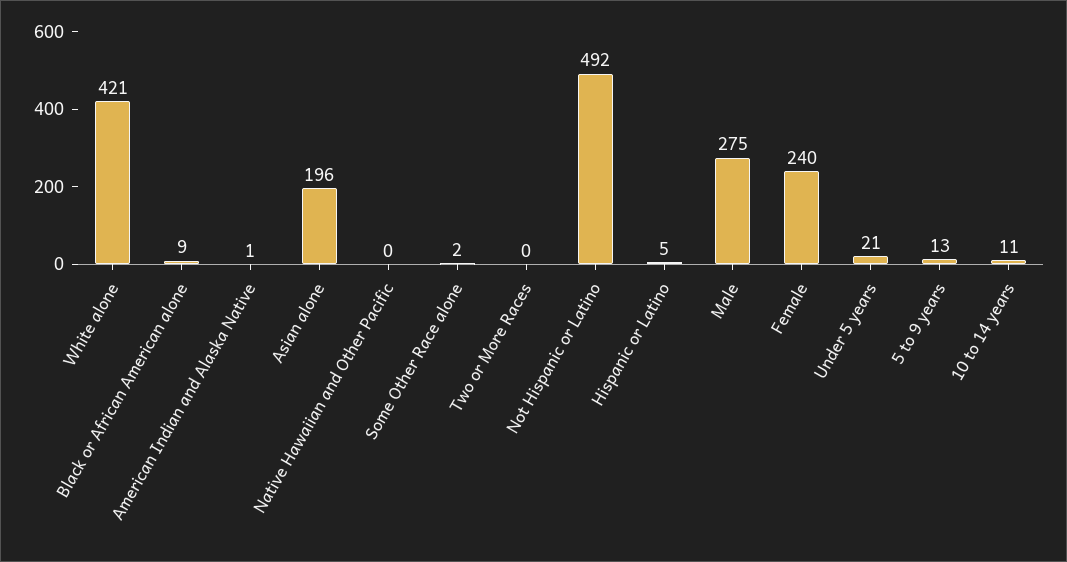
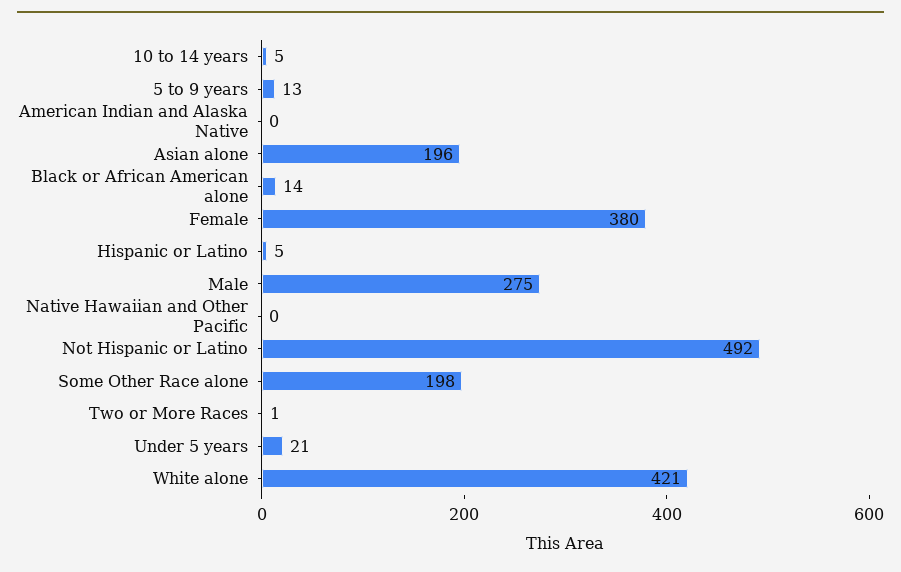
  {
    "White alone": 421,
-   "Black or African American alone": 9,
+   "Black or African American alone": 14,
-   "American Indian and Alaska Native": 1,
+   "American Indian and Alaska Native": 0,
    "Asian alone": 196,
    "Native Hawaiian and Other Pacific": 0,
-   "Some Other Race alone": 2,
+   "Some Other Race alone": 198,
-   "Two or More Races": 0,
+   "Two or More Races": 1,
    "Not Hispanic or Latino": 492,
    "Hispanic or Latino": 5,
    "Male": 275,
-   "Female": 240,
+   "Female": 380,
    "Under 5 years": 21,
    "5 to 9 years": 13,
-   "10 to 14 years": 11
+   "10 to 14 years": 5
  }

